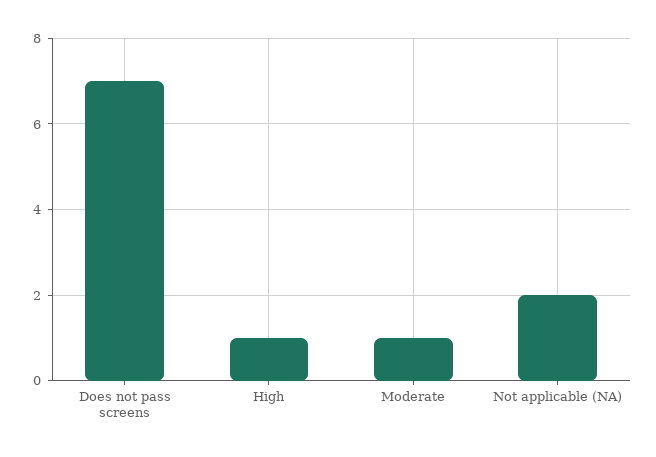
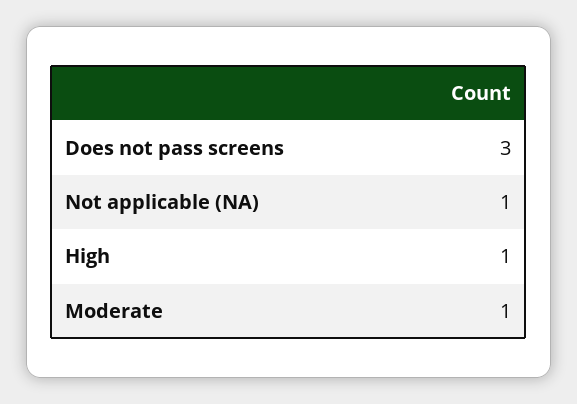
  {
-   "Does not pass screens": 7,
+   "Does not pass screens": 3,
    "High": 1,
    "Moderate": 1,
-   "Not applicable (NA)": 2
+   "Not applicable (NA)": 1
  }

